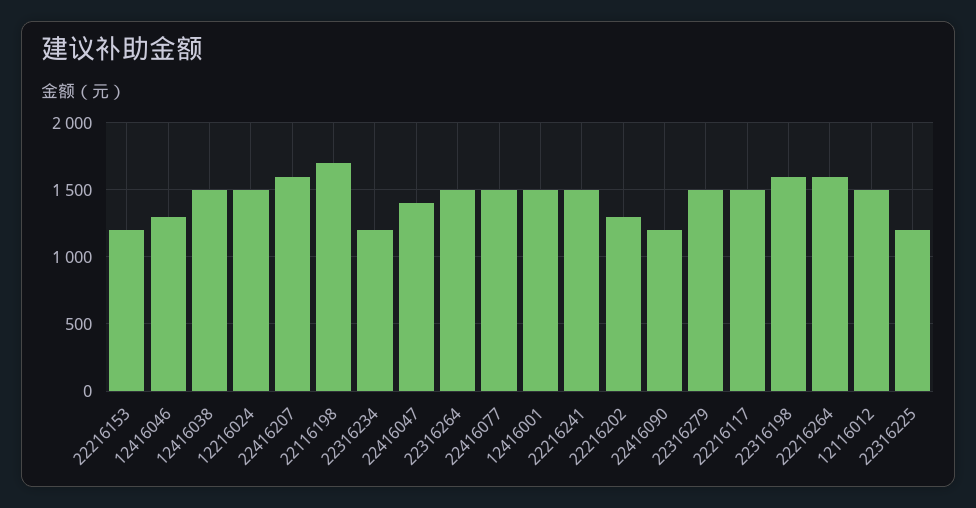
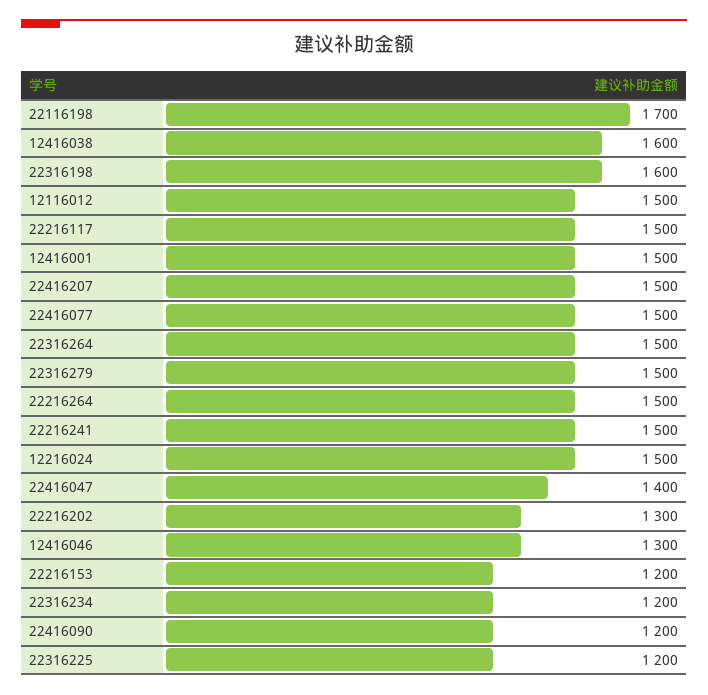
  {
    "22216153": 1200,
    "12416046": 1300,
-   "12416038": 1500,
+   "12416038": 1600,
    "12216024": 1500,
-   "22416207": 1600,
+   "22416207": 1500,
    "22116198": 1700,
    "22316234": 1200,
    "22416047": 1400,
    "22316264": 1500,
    "22416077": 1500,
    "12416001": 1500,
    "22216241": 1500,
    "22216202": 1300,
    "22416090": 1200,
    "22316279": 1500,
    "22216117": 1500,
    "22316198": 1600,
-   "22216264": 1600,
+   "22216264": 1500,
    "12116012": 1500,
    "22316225": 1200
  }

